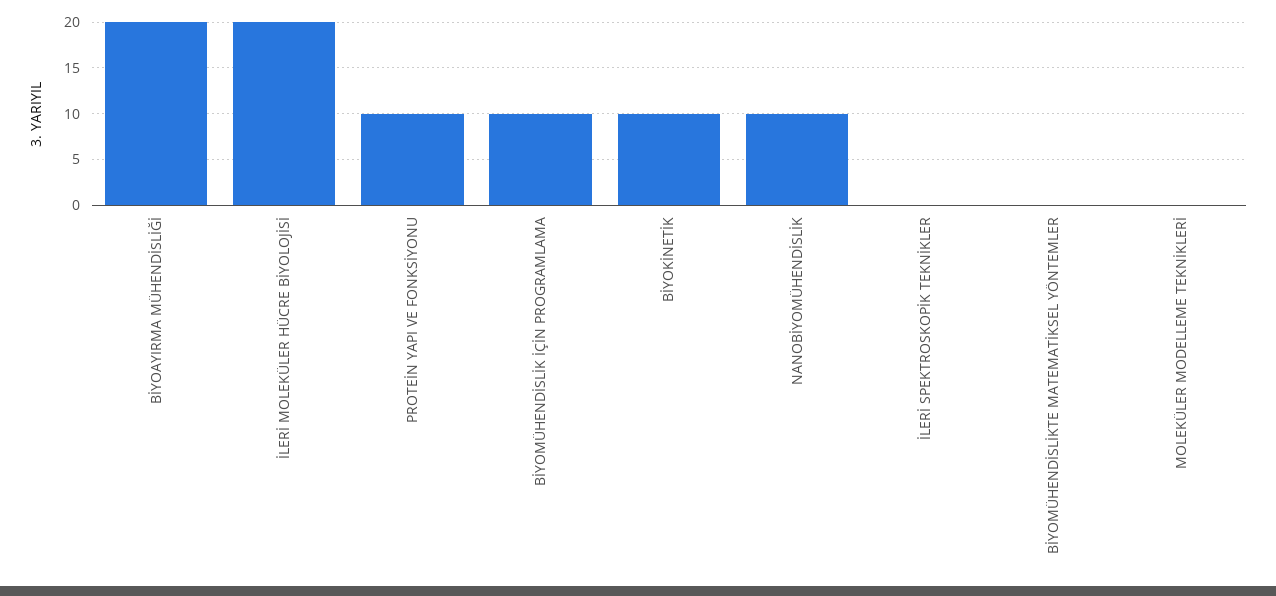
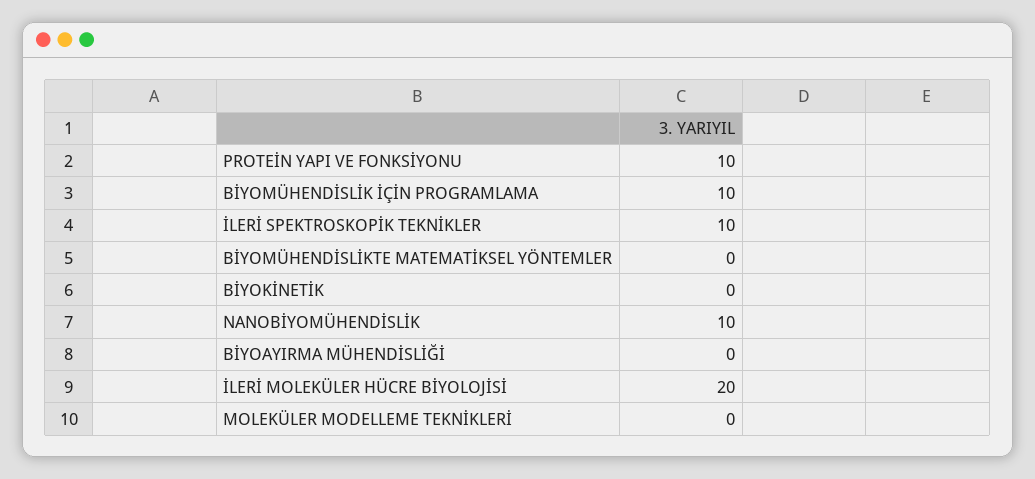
  {
-   "BİYOAYIRMA MÜHENDİSLİĞİ": 20,
+   "BİYOAYIRMA MÜHENDİSLİĞİ": 0,
    "İLERİ MOLEKÜLER HÜCRE BİYOLOJİSİ": 20,
    "PROTEİN YAPI VE FONKSİYONU": 10,
    "BİYOMÜHENDİSLİK İÇİN PROGRAMLAMA": 10,
-   "BİYOKİNETİK": 10,
+   "BİYOKİNETİK": 0,
    "NANOBİYOMÜHENDİSLİK": 10,
-   "İLERİ SPEKTROSKOPİK TEKNİKLER": 0,
+   "İLERİ SPEKTROSKOPİK TEKNİKLER": 10,
    "BİYOMÜHENDİSLİKTE MATEMATİKSEL YÖNTEMLER": 0,
    "MOLEKÜLER MODELLEME TEKNİKLERİ": 0
  }

